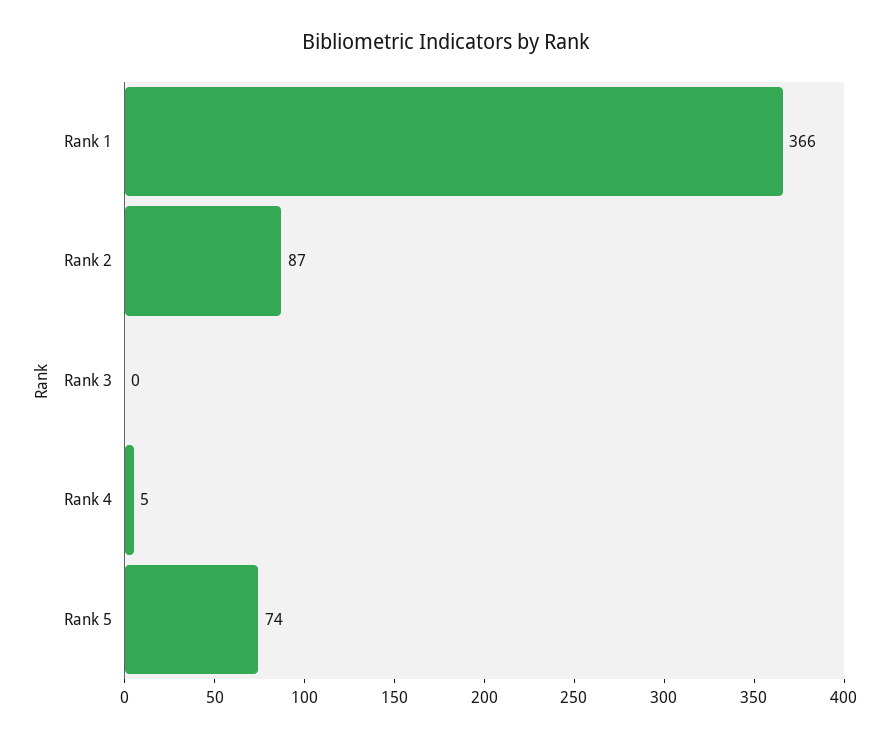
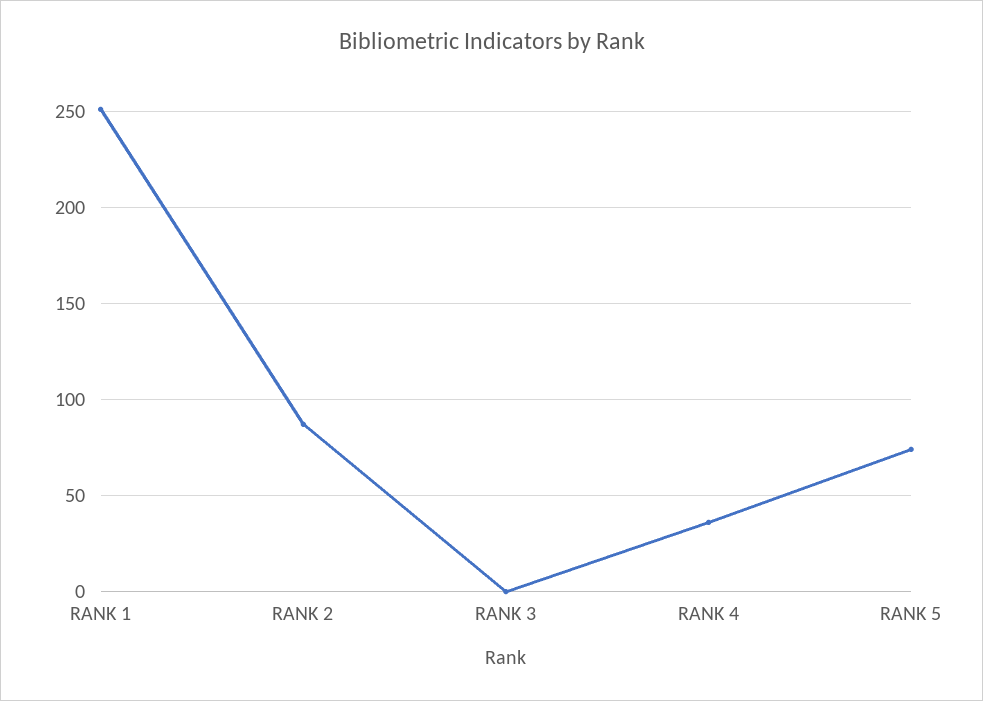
  {
-   "Rank 1": 366,
+   "Rank 1": 250,
    "Rank 2": 87,
    "Rank 3": 0,
-   "Rank 4": 5,
+   "Rank 4": 35,
    "Rank 5": 74
  }

